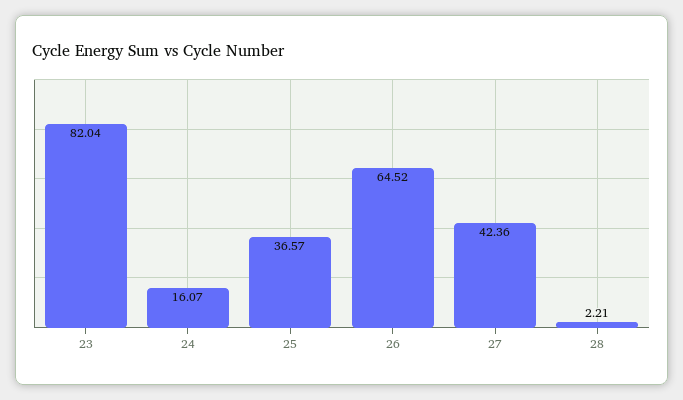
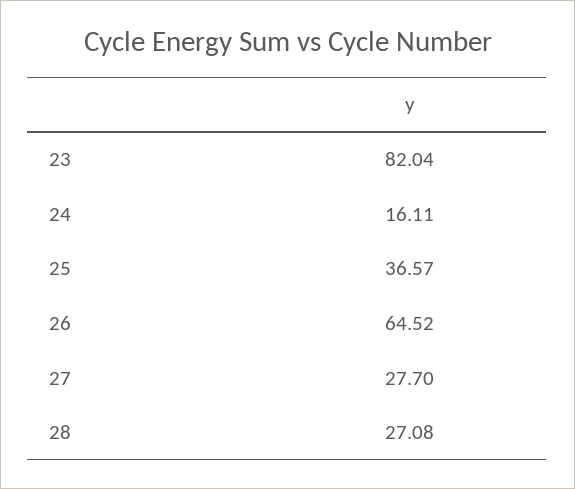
  {
    "23": 82.04,
-   "24": 16.07,
+   "24": 16.11,
    "25": 36.57,
    "26": 64.52,
-   "27": 42.36,
+   "27": 27.7,
-   "28": 2.21
+   "28": 27.08
  }

